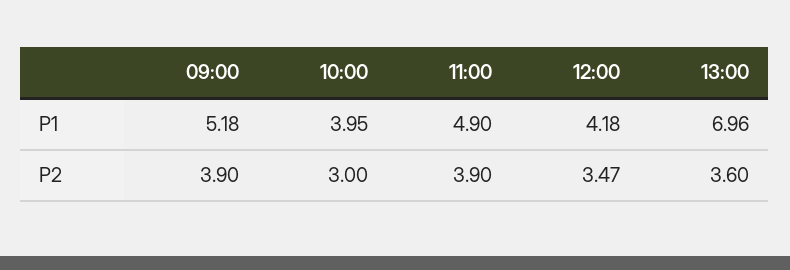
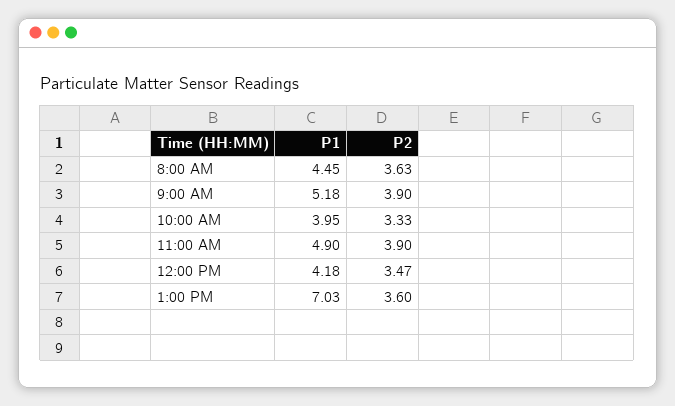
  {
    "09:00": {
      "P1": 5.18,
      "P2": 3.9
    },
    "10:00": {
      "P1": 3.95,
-     "P2": 3
+     "P2": 3.33
    },
    "11:00": {
      "P1": 4.9,
      "P2": 3.9
    },
    "12:00": {
      "P1": 4.18,
      "P2": 3.47
    },
    "13:00": {
-     "P1": 6.96,
+     "P1": 7.03,
      "P2": 3.6
-   }
+   },
+   "8:00 AM": {
+     "P1": 4.45,
+     "P2": 3.63
+   }
  }

